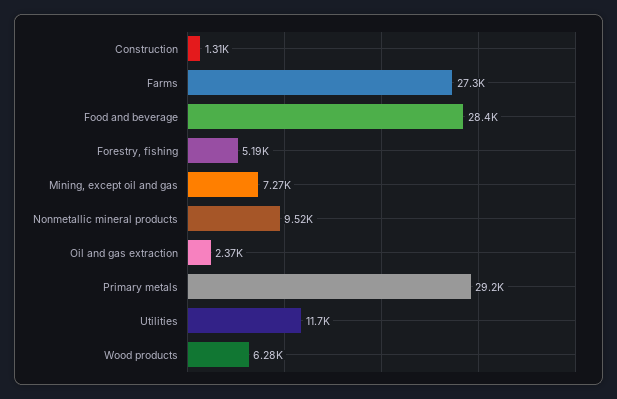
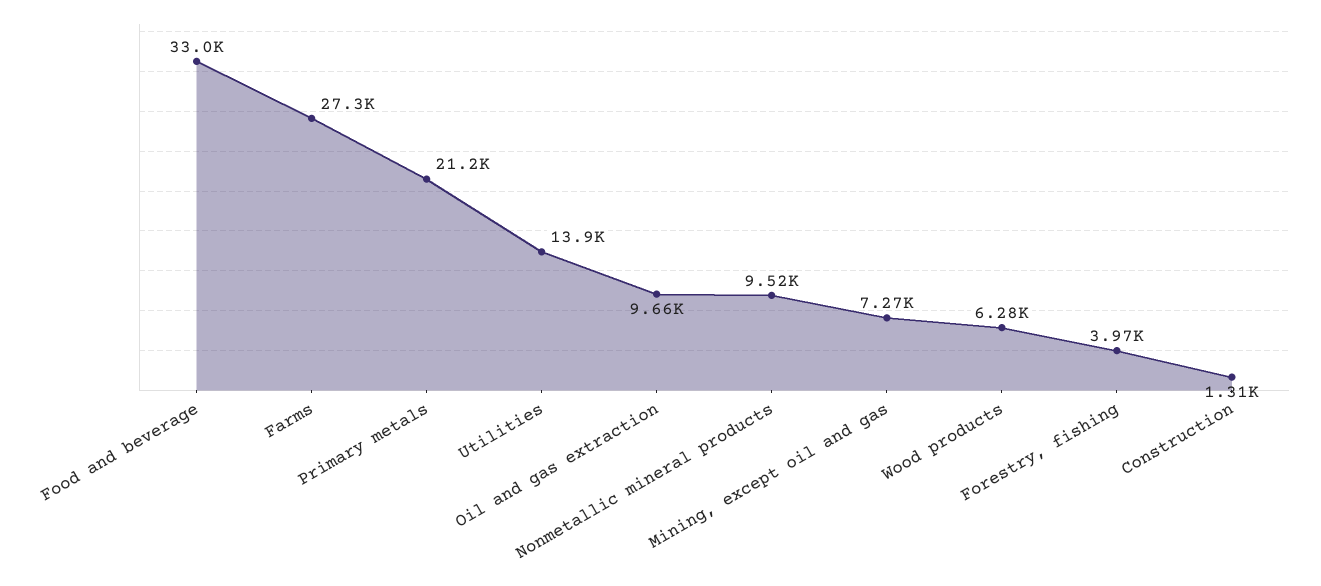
  {
    "Construction": 1310,
    "Farms": 27300,
-   "Food and beverage": 28400,
+   "Food and beverage": 33000,
-   "Forestry, fishing": 5190,
+   "Forestry, fishing": 3970,
    "Mining, except oil and gas": 7270,
    "Nonmetallic mineral products": 9520,
-   "Oil and gas extraction": 2370,
+   "Oil and gas extraction": 9660,
-   "Primary metals": 29200,
+   "Primary metals": 21200,
-   "Utilities": 11700,
+   "Utilities": 13900,
    "Wood products": 6280
  }

